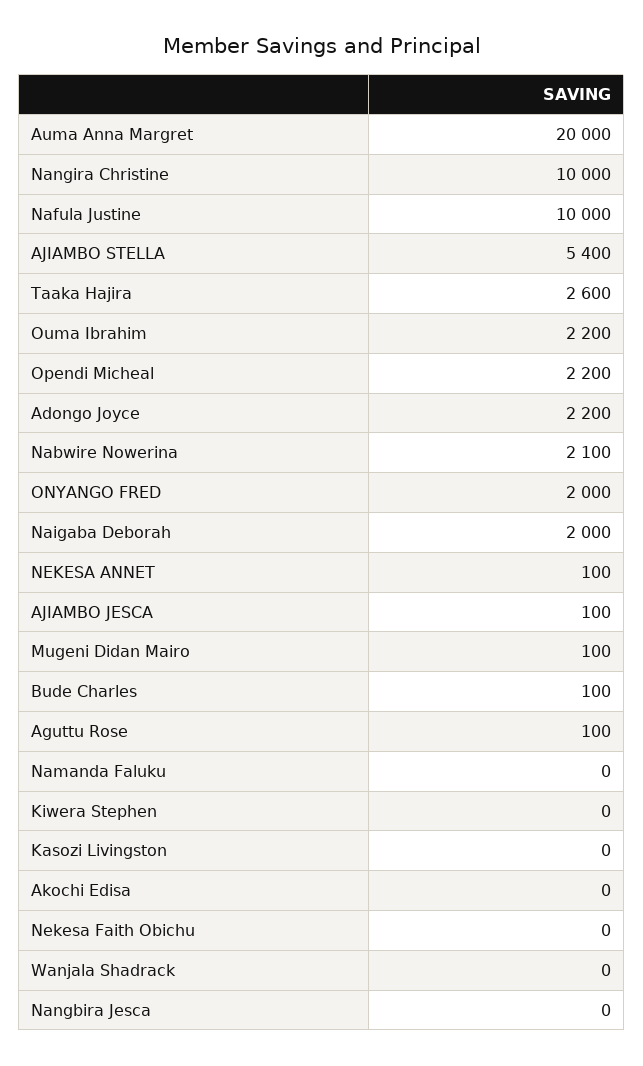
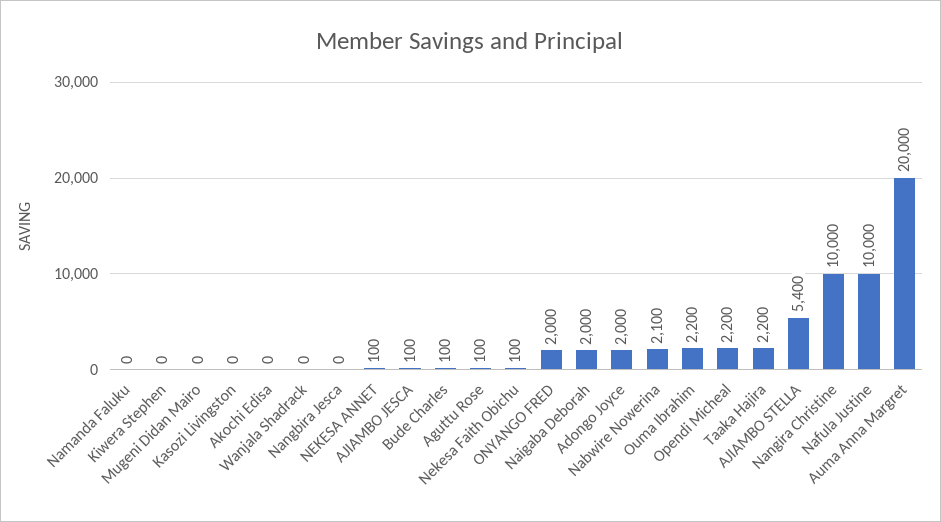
  {
    "Auma Anna Margret": 20000,
    "Nangira Christine": 10000,
    "Nafula Justine": 10000,
    "AJIAMBO STELLA": 5400,
-   "Taaka Hajira": 2600,
+   "Taaka Hajira": 2200,
    "Ouma Ibrahim": 2200,
    "Opendi Micheal": 2200,
-   "Adongo Joyce": 2200,
+   "Adongo Joyce": 2000,
    "Nabwire Nowerina": 2100,
    "ONYANGO FRED": 2000,
    "Naigaba Deborah": 2000,
    "NEKESA ANNET": 100,
    "AJIAMBO JESCA": 100,
-   "Mugeni Didan Mairo": 100,
+   "Mugeni Didan Mairo": 0,
    "Bude Charles": 100,
    "Aguttu Rose": 100,
    "Namanda Faluku": 0,
    "Kiwera Stephen": 0,
    "Kasozi Livingston": 0,
    "Akochi Edisa": 0,
-   "Nekesa Faith Obichu": 0,
+   "Nekesa Faith Obichu": 100,
    "Wanjala Shadrack": 0,
    "Nangbira Jesca": 0
  }

